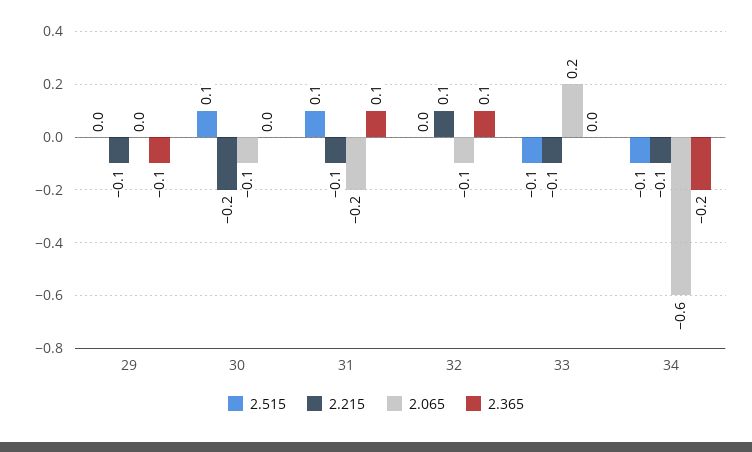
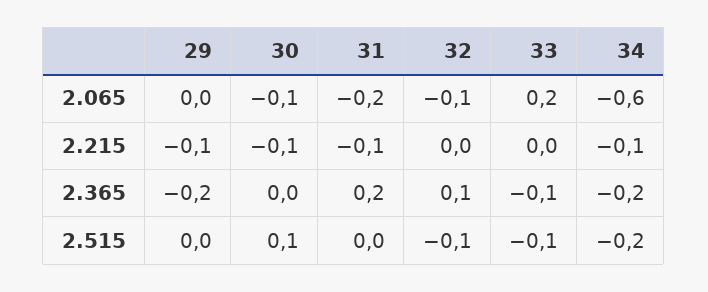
  {
    "2.515": {
      "29": 0,
      "30": 0.1,
-     "31": 0.1,
+     "31": 0,
-     "32": 0,
+     "32": -0.1,
      "33": -0.1,
-     "34": -0.1
+     "34": -0.2
    },
    "2.215": {
      "29": -0.1,
-     "30": -0.2,
+     "30": -0.1,
      "31": -0.1,
-     "32": 0.1,
+     "32": 0,
-     "33": -0.1,
+     "33": 0,
      "34": -0.1
    },
    "2.065": {
      "29": 0,
      "30": -0.1,
      "31": -0.2,
      "32": -0.1,
      "33": 0.2,
      "34": -0.6
    },
    "2.365": {
-     "29": -0.1,
+     "29": -0.2,
      "30": 0,
-     "31": 0.1,
+     "31": 0.2,
      "32": 0.1,
-     "33": 0,
+     "33": -0.1,
      "34": -0.2
    }
  }

